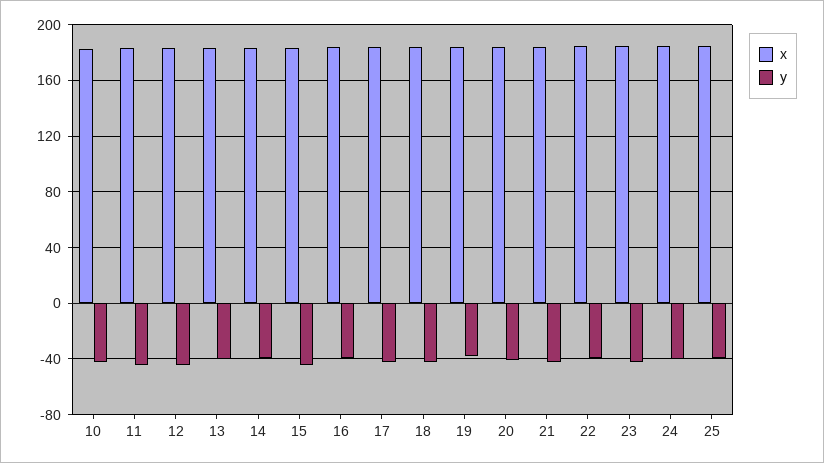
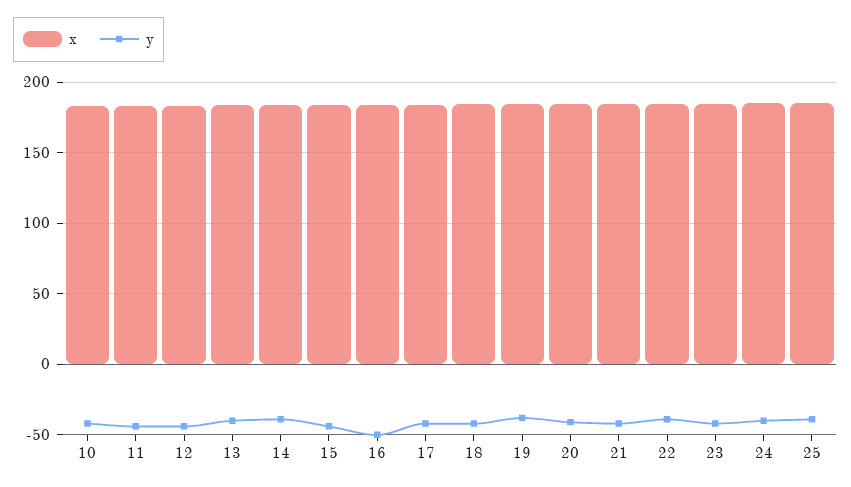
  {
    "x": {
      "10": 185,
      "11": 185,
      "12": 185,
      "13": 185,
      "14": 185,
      "15": 185,
      "16": 185,
      "17": 185,
      "18": 185,
      "19": 185,
      "20": 185,
      "21": 185,
      "22": 185,
      "23": 185,
      "24": 185,
      "25": 185
    },
    "y": {
      "10": -40,
      "11": -45,
      "12": -45,
      "13": -40,
      "14": -40,
      "15": -45,
-     "16": -40,
+     "16": -50,
      "17": -40,
      "18": -40,
      "19": -40,
      "20": -40,
      "21": -40,
      "22": -40,
      "23": -40,
      "24": -40,
      "25": -40
    }
  }

